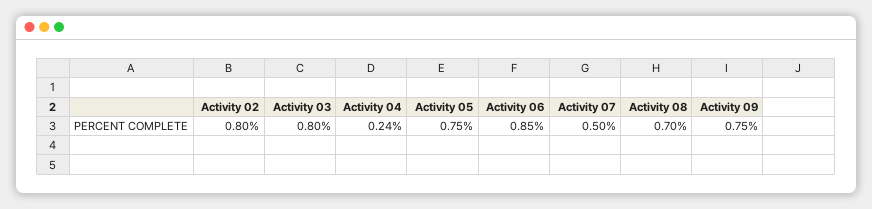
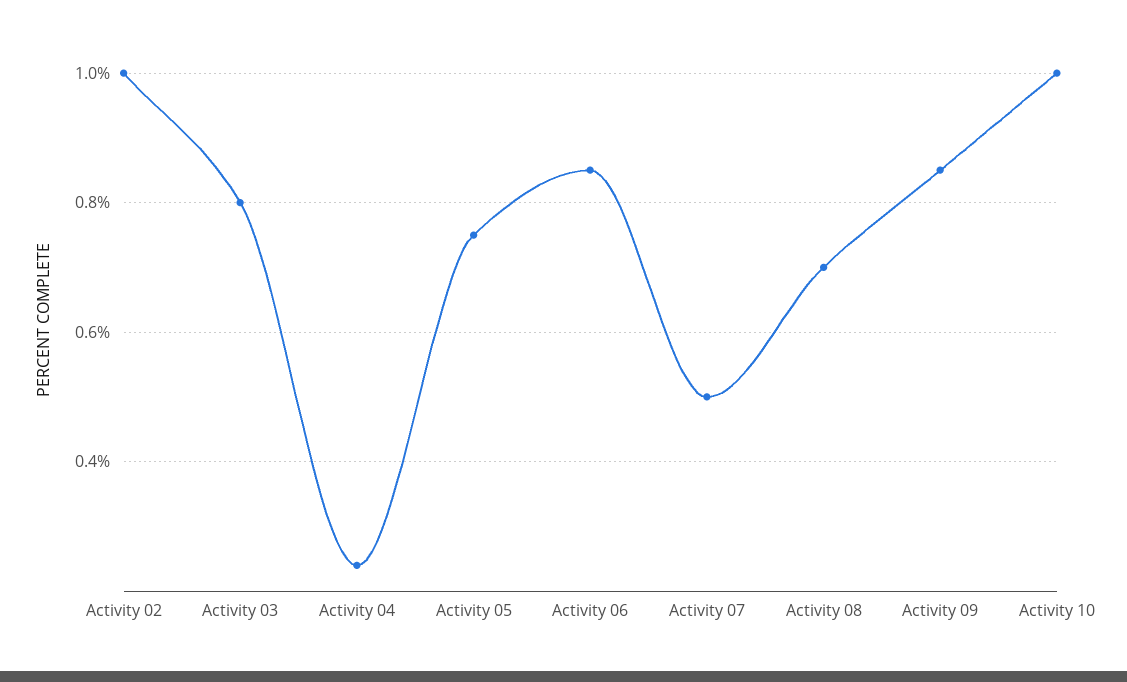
  {
-   "Activity 02": 0.8,
+   "Activity 02": 1,
    "Activity 03": 0.8,
    "Activity 04": 0.24,
    "Activity 05": 0.75,
    "Activity 06": 0.85,
    "Activity 07": 0.5,
    "Activity 08": 0.7,
-   "Activity 09": 0.75
+   "Activity 09": 0.85,
+   "Activity 10": 1
  }

